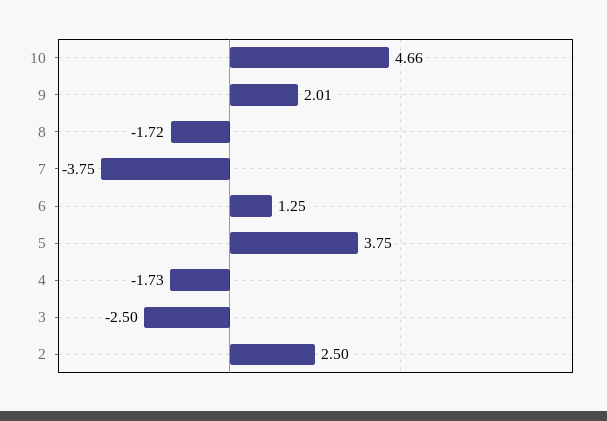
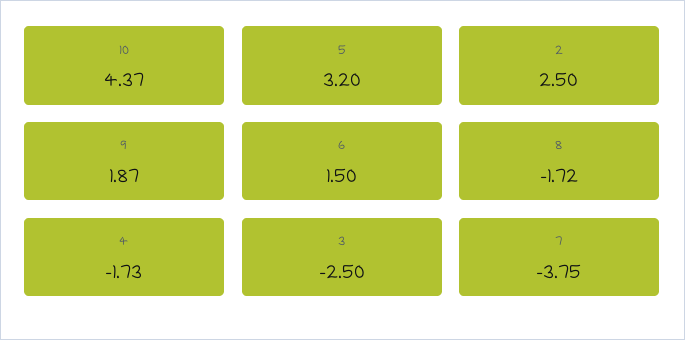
  {
-   "10": 4.66,
+   "10": 4.37,
-   "9": 2.01,
+   "9": 1.87,
    "8": -1.72,
    "7": -3.75,
-   "6": 1.25,
+   "6": 1.5,
-   "5": 3.75,
+   "5": 3.2,
    "4": -1.73,
    "3": -2.5,
    "2": 2.5
  }

